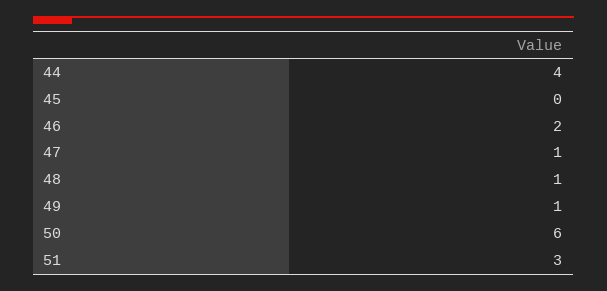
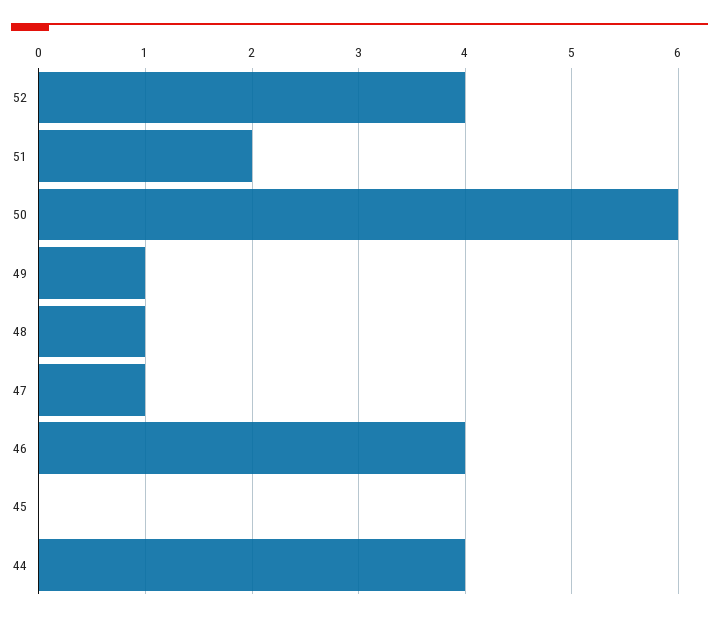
  {
    "44": 4,
    "45": 0,
-   "46": 2,
+   "46": 4,
    "47": 1,
    "48": 1,
    "49": 1,
    "50": 6,
-   "51": 3
+   "51": 2,
+   "52": 4
  }

